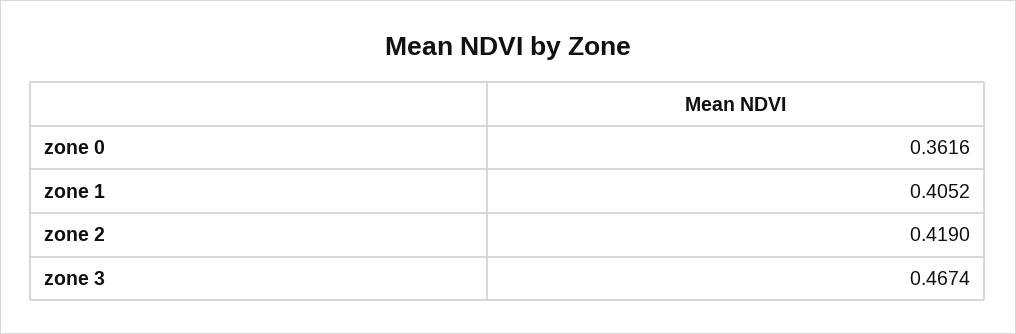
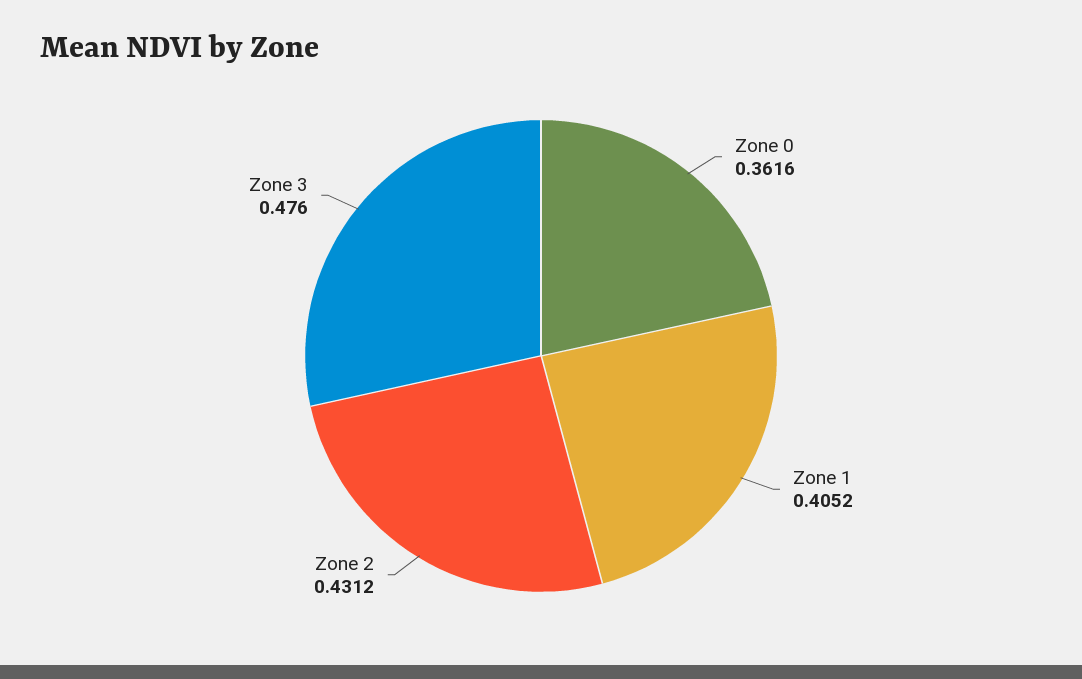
  {
    "zone 0": 0.3616,
    "zone 1": 0.4052,
-   "zone 2": 0.419,
+   "zone 2": 0.4312,
-   "zone 3": 0.4674
+   "zone 3": 0.476
  }

